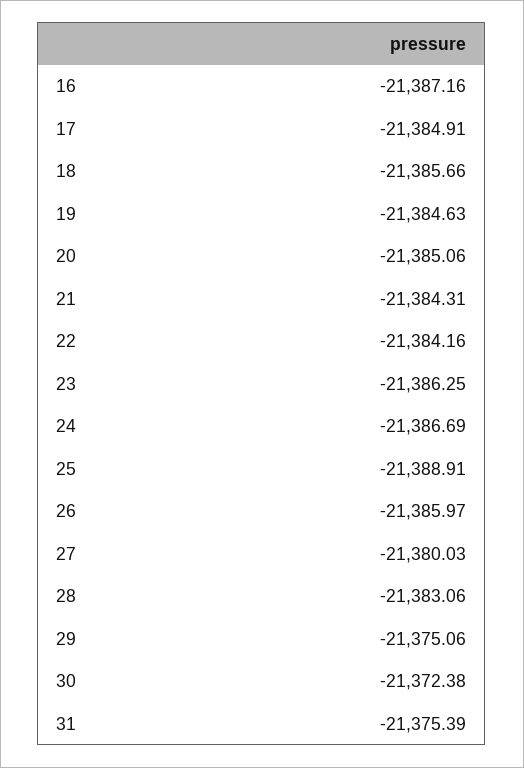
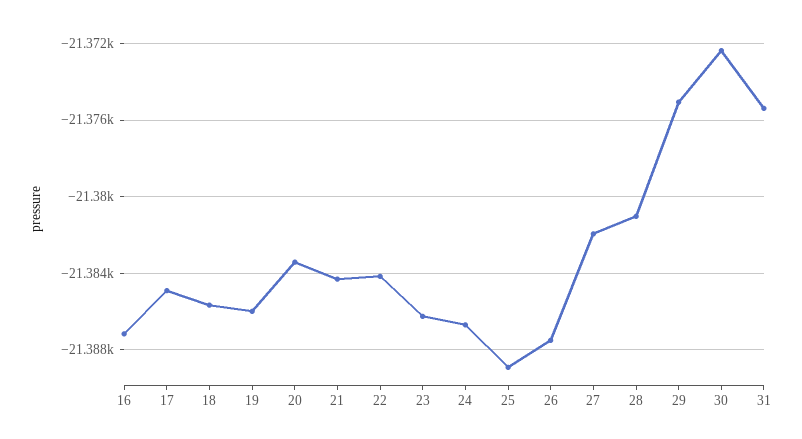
  {
    "16": -21387.16,
    "17": -21384.91,
    "18": -21385.66,
-   "19": -21384.63,
+   "19": -21386,
-   "20": -21385.06,
+   "20": -21383.5,
    "21": -21384.31,
    "22": -21384.16,
    "23": -21386.25,
    "24": -21386.69,
    "25": -21388.91,
-   "26": -21385.97,
+   "26": -21387.5,
-   "27": -21380.03,
+   "27": -21382,
-   "28": -21383.06,
+   "28": -21381,
    "29": -21375.06,
    "30": -21372.38,
    "31": -21375.39
  }

